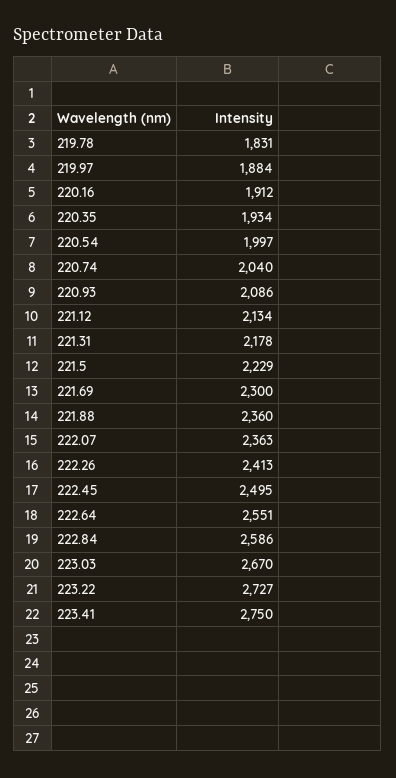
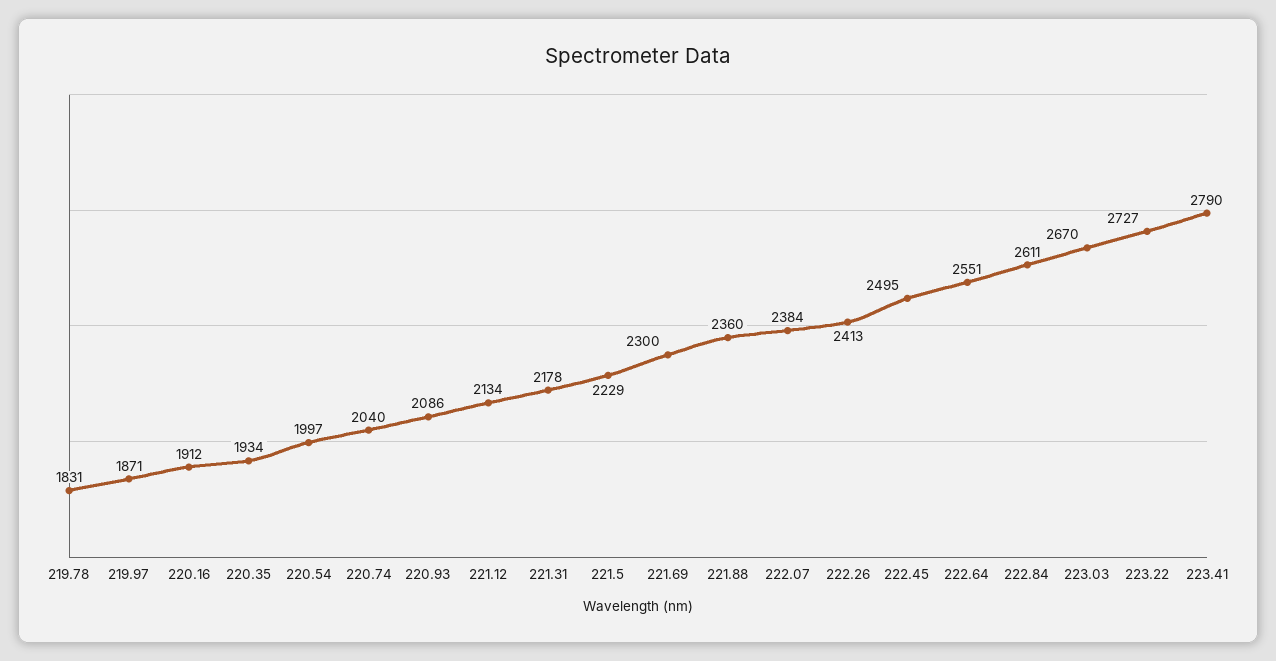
  {
    "219.78": 1831,
-   "219.97": 1884,
+   "219.97": 1871,
    "220.16": 1912,
    "220.35": 1934,
    "220.54": 1997,
    "220.74": 2040,
    "220.93": 2086,
    "221.12": 2134,
    "221.31": 2178,
    "221.5": 2229,
    "221.69": 2300,
    "221.88": 2360,
-   "222.07": 2363,
+   "222.07": 2384,
    "222.26": 2413,
    "222.45": 2495,
    "222.64": 2551,
-   "222.84": 2586,
+   "222.84": 2611,
    "223.03": 2670,
    "223.22": 2727,
-   "223.41": 2750
+   "223.41": 2790
  }

